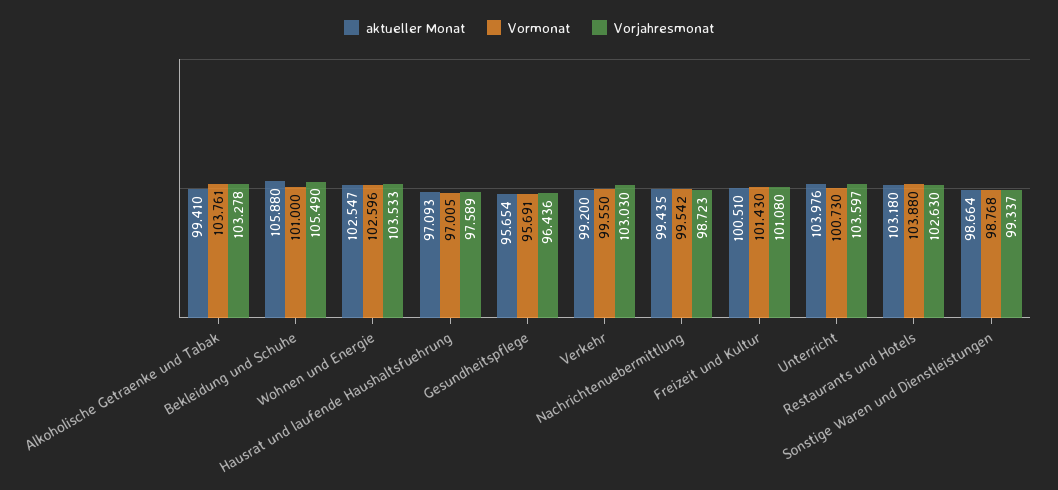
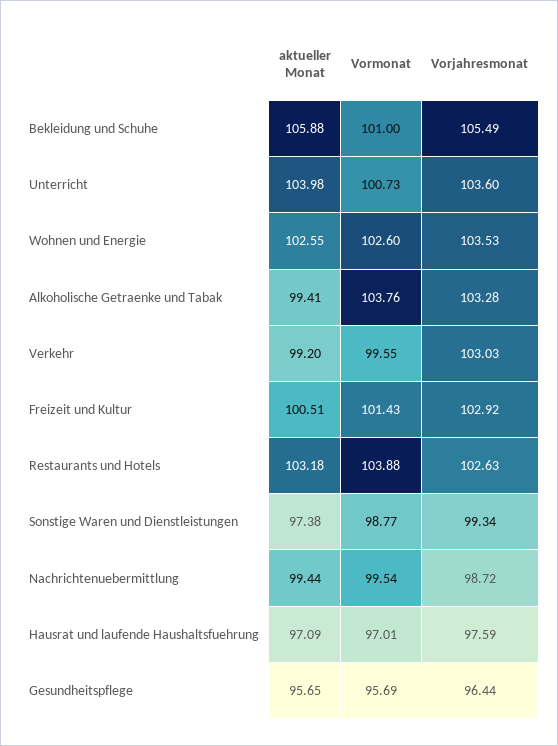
  {
    "aktueller Monat": {
      "Alkoholische Getraenke und Tabak": 99.41,
      "Bekleidung und Schuhe": 105.88,
      "Wohnen und Energie": 102.547,
      "Hausrat und laufende Haushaltsfuehrung": 97.093,
      "Gesundheitspflege": 95.654,
      "Verkehr": 99.2,
      "Nachrichtenuebermittlung": 99.435,
      "Freizeit und Kultur": 100.51,
      "Unterricht": 103.976,
      "Restaurants und Hotels": 103.18,
-     "Sonstige Waren und Dienstleistungen": 98.664
+     "Sonstige Waren und Dienstleistungen": 97.38
    },
    "Vormonat": {
      "Alkoholische Getraenke und Tabak": 103.761,
      "Bekleidung und Schuhe": 101,
      "Wohnen und Energie": 102.596,
      "Hausrat und laufende Haushaltsfuehrung": 97.005,
      "Gesundheitspflege": 95.691,
      "Verkehr": 99.55,
      "Nachrichtenuebermittlung": 99.542,
      "Freizeit und Kultur": 101.43,
      "Unterricht": 100.73,
      "Restaurants und Hotels": 103.88,
      "Sonstige Waren und Dienstleistungen": 98.768
    },
    "Vorjahresmonat": {
      "Alkoholische Getraenke und Tabak": 103.278,
      "Bekleidung und Schuhe": 105.49,
      "Wohnen und Energie": 103.533,
      "Hausrat und laufende Haushaltsfuehrung": 97.589,
      "Gesundheitspflege": 96.436,
      "Verkehr": 103.03,
      "Nachrichtenuebermittlung": 98.723,
-     "Freizeit und Kultur": 101.08,
+     "Freizeit und Kultur": 102.92,
      "Unterricht": 103.597,
      "Restaurants und Hotels": 102.63,
      "Sonstige Waren und Dienstleistungen": 99.337
    }
  }

